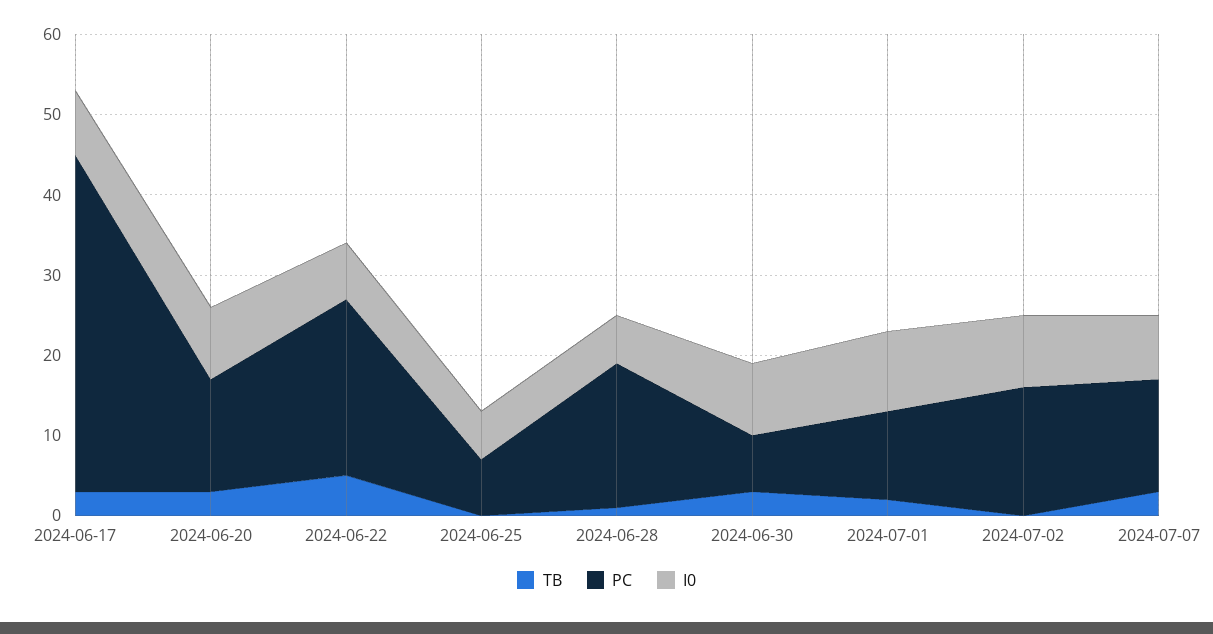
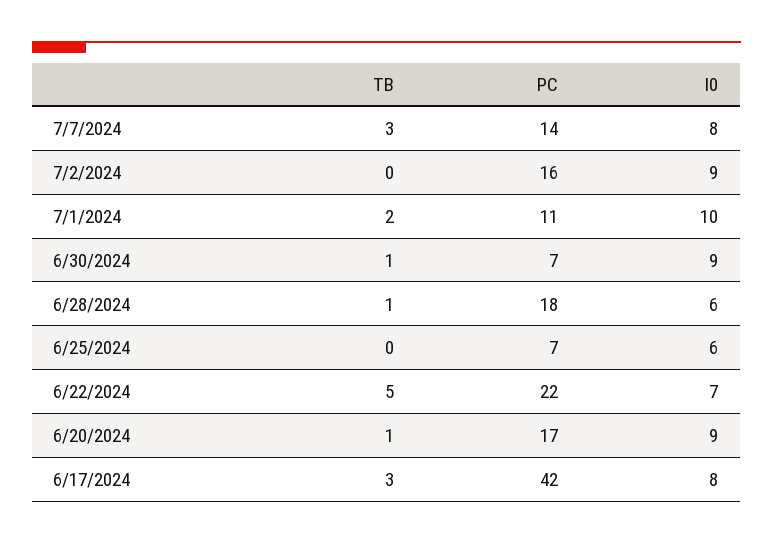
  {
    "TB": {
      "2024-06-17": 3,
-     "2024-06-20": 3,
+     "2024-06-20": 1,
      "2024-06-22": 5,
      "2024-06-25": 0,
      "2024-06-28": 1,
-     "2024-06-30": 3,
+     "2024-06-30": 1,
      "2024-07-01": 2,
      "2024-07-02": 0,
      "2024-07-07": 3
    },
    "PC": {
      "2024-06-17": 42,
-     "2024-06-20": 14,
+     "2024-06-20": 17,
      "2024-06-22": 22,
      "2024-06-25": 7,
      "2024-06-28": 18,
      "2024-06-30": 7,
      "2024-07-01": 11,
      "2024-07-02": 16,
      "2024-07-07": 14
    },
    "I0": {
      "2024-06-17": 8,
      "2024-06-20": 9,
      "2024-06-22": 7,
      "2024-06-25": 6,
      "2024-06-28": 6,
      "2024-06-30": 9,
      "2024-07-01": 10,
      "2024-07-02": 9,
      "2024-07-07": 8
    }
  }

